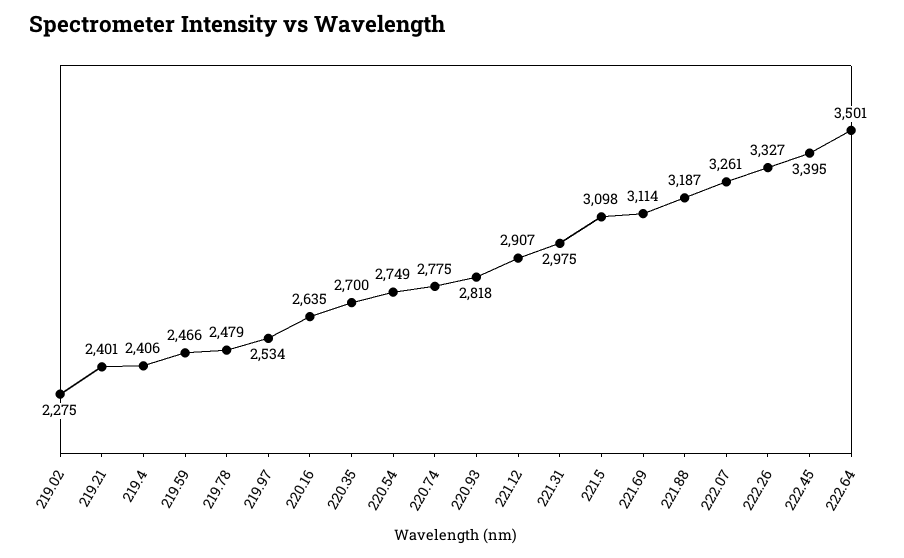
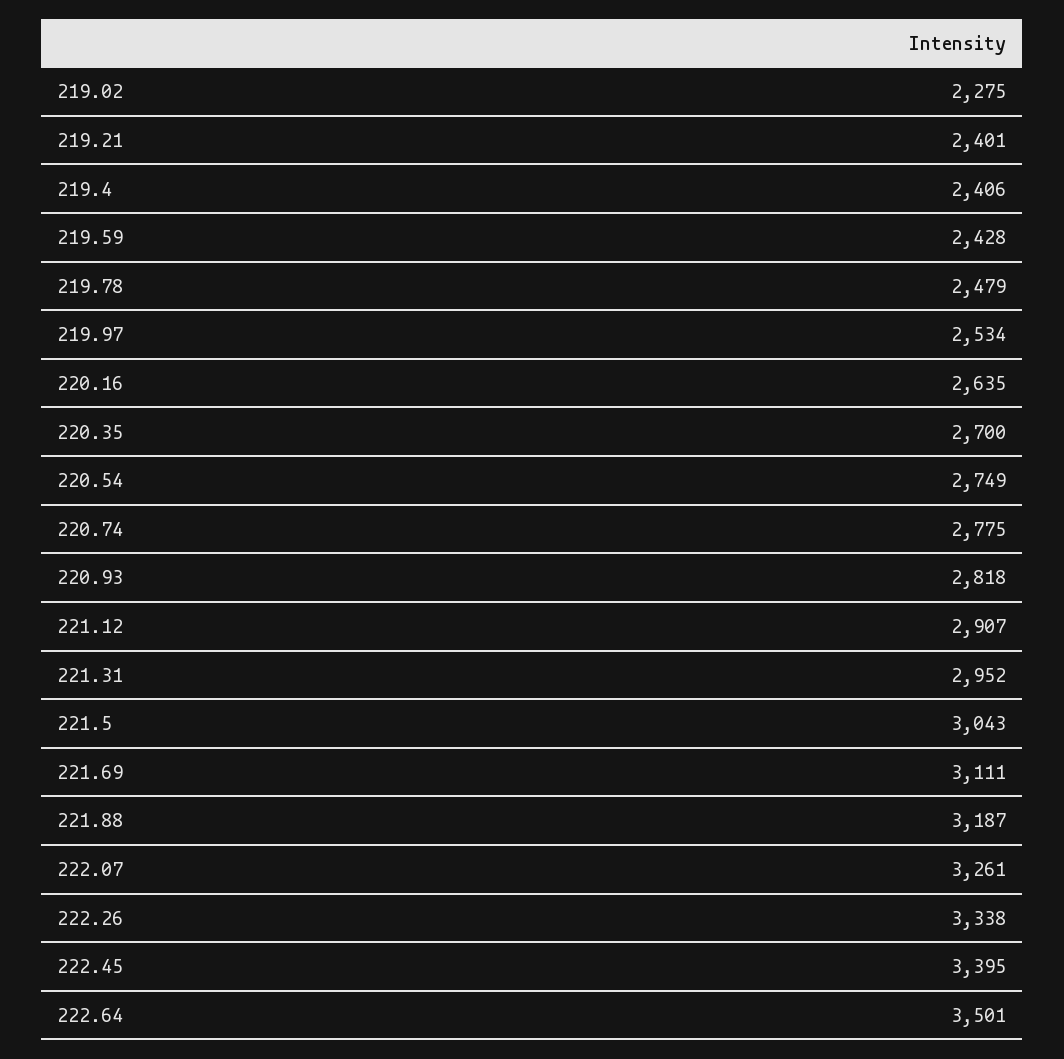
  {
    "219.02": 2275,
    "219.21": 2401,
    "219.4": 2406,
-   "219.59": 2466,
+   "219.59": 2428,
    "219.78": 2479,
    "219.97": 2534,
    "220.16": 2635,
    "220.35": 2700,
    "220.54": 2749,
    "220.74": 2775,
    "220.93": 2818,
    "221.12": 2907,
-   "221.31": 2975,
+   "221.31": 2952,
-   "221.5": 3098,
+   "221.5": 3043,
-   "221.69": 3114,
+   "221.69": 3111,
    "221.88": 3187,
    "222.07": 3261,
-   "222.26": 3327,
+   "222.26": 3338,
    "222.45": 3395,
    "222.64": 3501
  }

